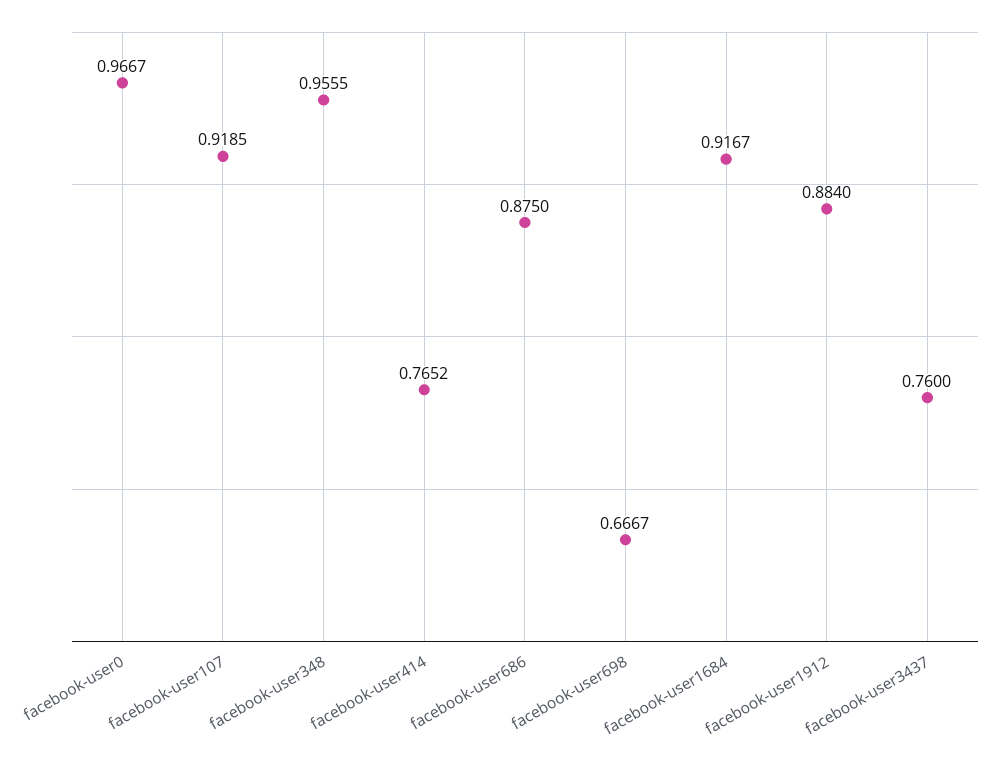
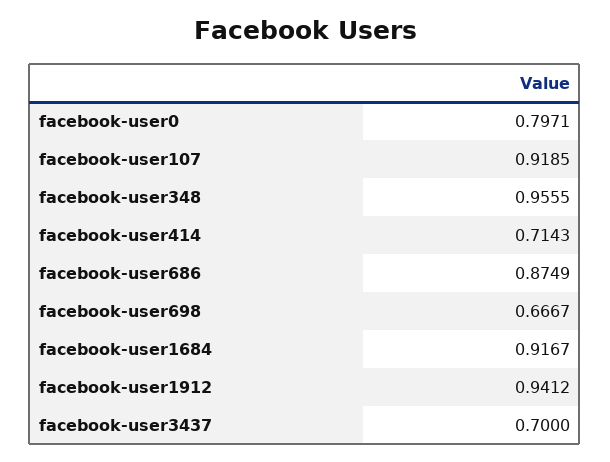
  {
-   "facebook-user0": 0.9667,
+   "facebook-user0": 0.7971,
    "facebook-user107": 0.9185,
    "facebook-user348": 0.9555,
-   "facebook-user414": 0.7652,
+   "facebook-user414": 0.7143,
-   "facebook-user686": 0.875,
+   "facebook-user686": 0.8749,
    "facebook-user698": 0.6667,
    "facebook-user1684": 0.9167,
-   "facebook-user1912": 0.884,
+   "facebook-user1912": 0.9412,
-   "facebook-user3437": 0.76
+   "facebook-user3437": 0.7
  }

